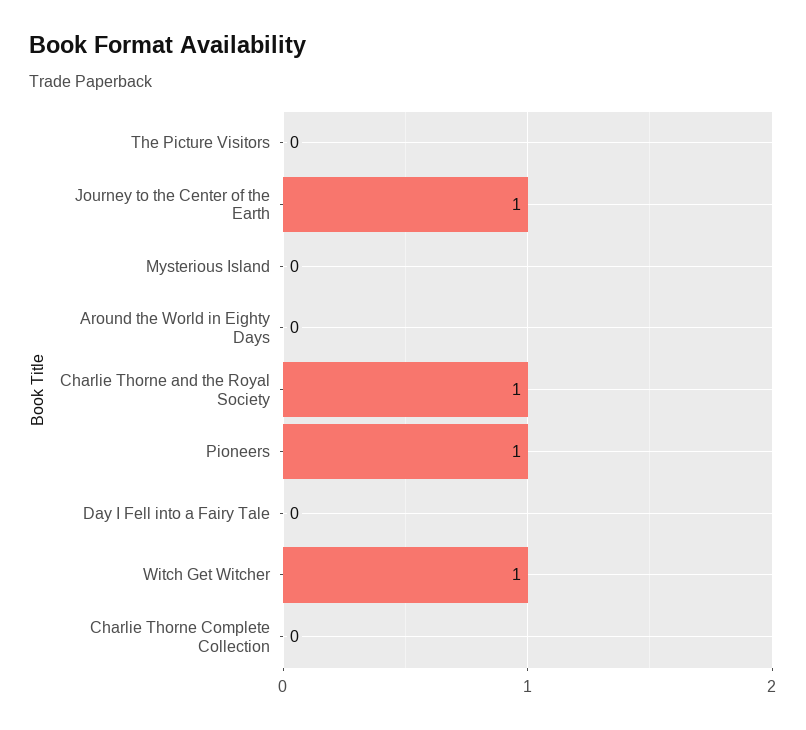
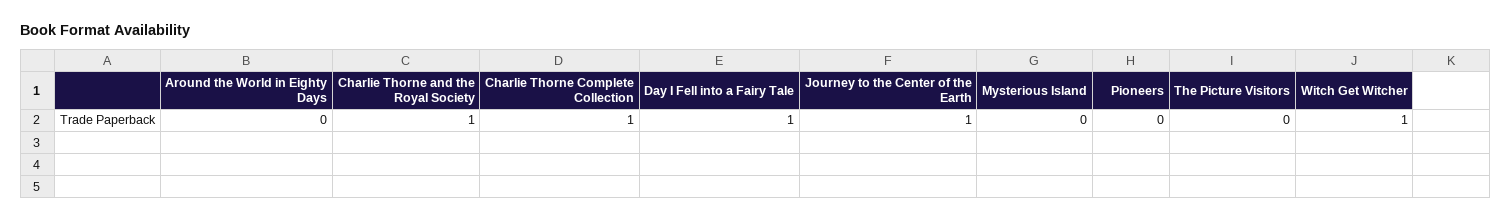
  {
    "The Picture Visitors": 0,
    "Journey to the Center of the Earth": 1,
    "Mysterious Island": 0,
    "Around the World in Eighty Days": 0,
    "Charlie Thorne and the Royal Society": 1,
-   "Pioneers": 1,
+   "Pioneers": 0,
-   "Day I Fell into a Fairy Tale": 0,
+   "Day I Fell into a Fairy Tale": 1,
    "Witch Get Witcher": 1,
-   "Charlie Thorne Complete Collection": 0
+   "Charlie Thorne Complete Collection": 1
  }

